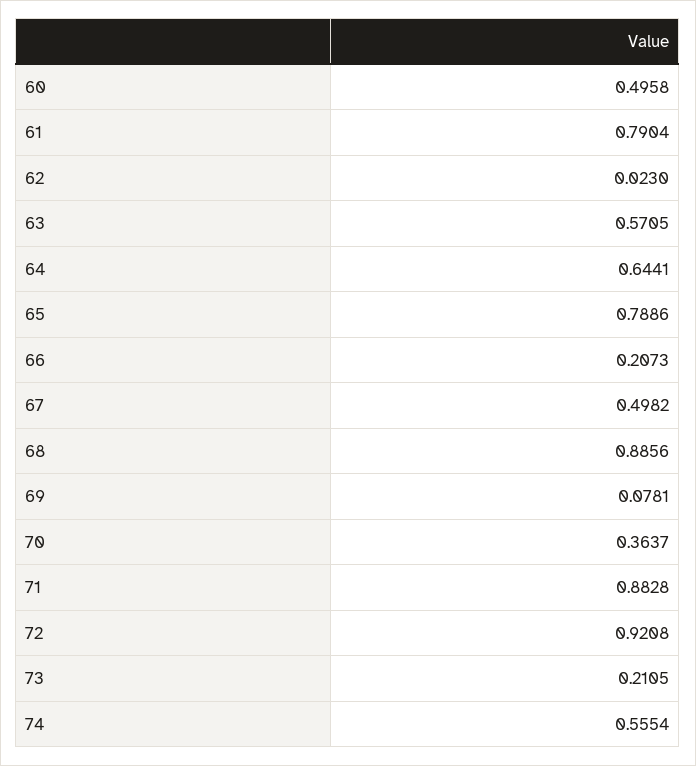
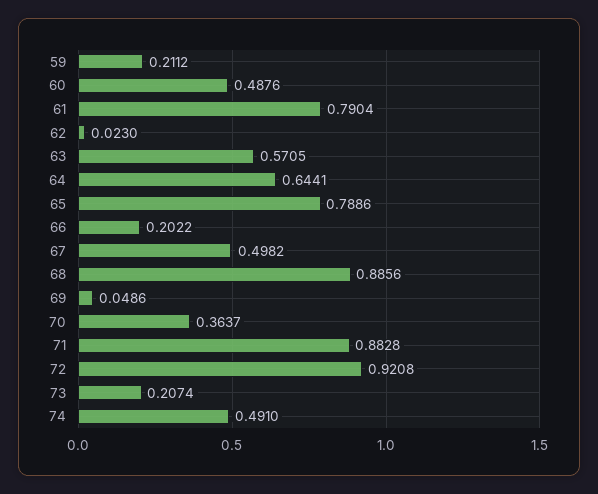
  {
-   "60": 0.4958,
+   "60": 0.4876,
    "61": 0.7904,
    "62": 0.023,
    "63": 0.5705,
    "64": 0.6441,
    "65": 0.7886,
-   "66": 0.2073,
+   "66": 0.2022,
    "67": 0.4982,
    "68": 0.8856,
-   "69": 0.0781,
+   "69": 0.0486,
    "70": 0.3637,
    "71": 0.8828,
    "72": 0.9208,
-   "73": 0.2105,
+   "73": 0.2074,
-   "74": 0.5554
+   "74": 0.491,
+   "59": 0.2112
  }

